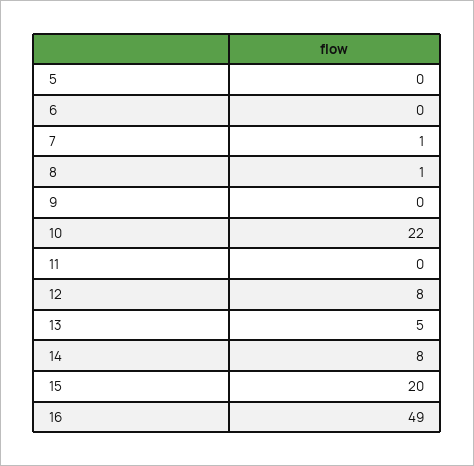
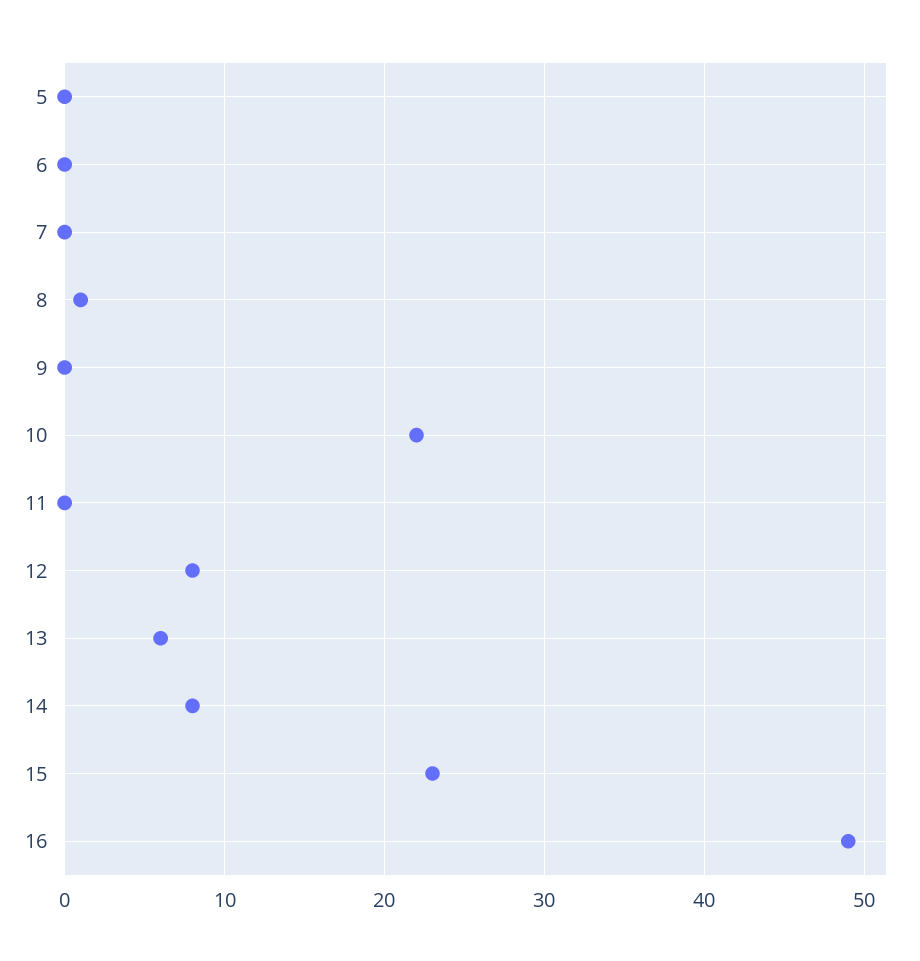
  {
    "5": 0,
    "6": 0,
-   "7": 1,
+   "7": 0,
    "8": 1,
    "9": 0,
    "10": 22,
    "11": 0,
    "12": 8,
-   "13": 5,
+   "13": 6,
    "14": 8,
-   "15": 20,
+   "15": 23,
    "16": 49
  }

